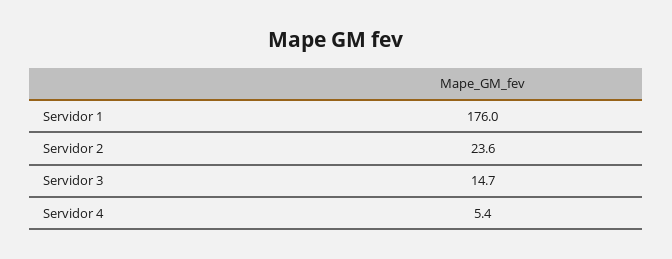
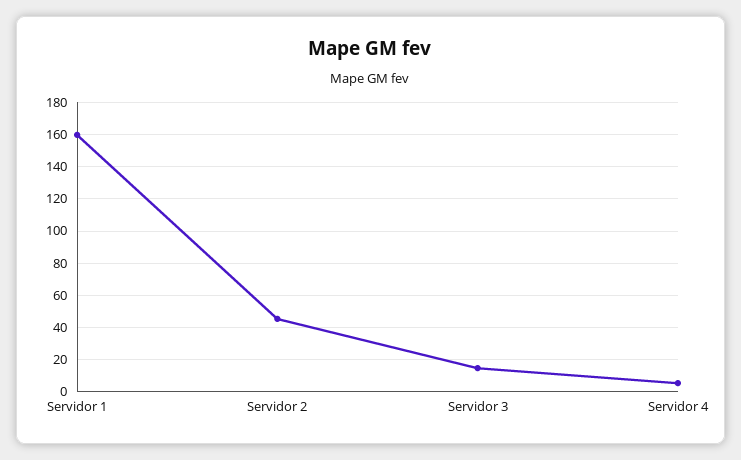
  {
-   "Servidor 1": 176,
+   "Servidor 1": 160,
-   "Servidor 2": 23.6,
+   "Servidor 2": 45,
    "Servidor 3": 14.7,
    "Servidor 4": 5.4
  }

